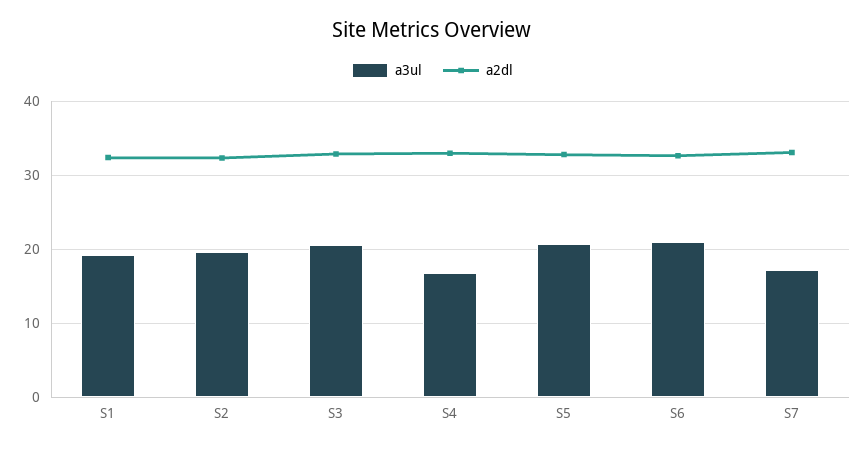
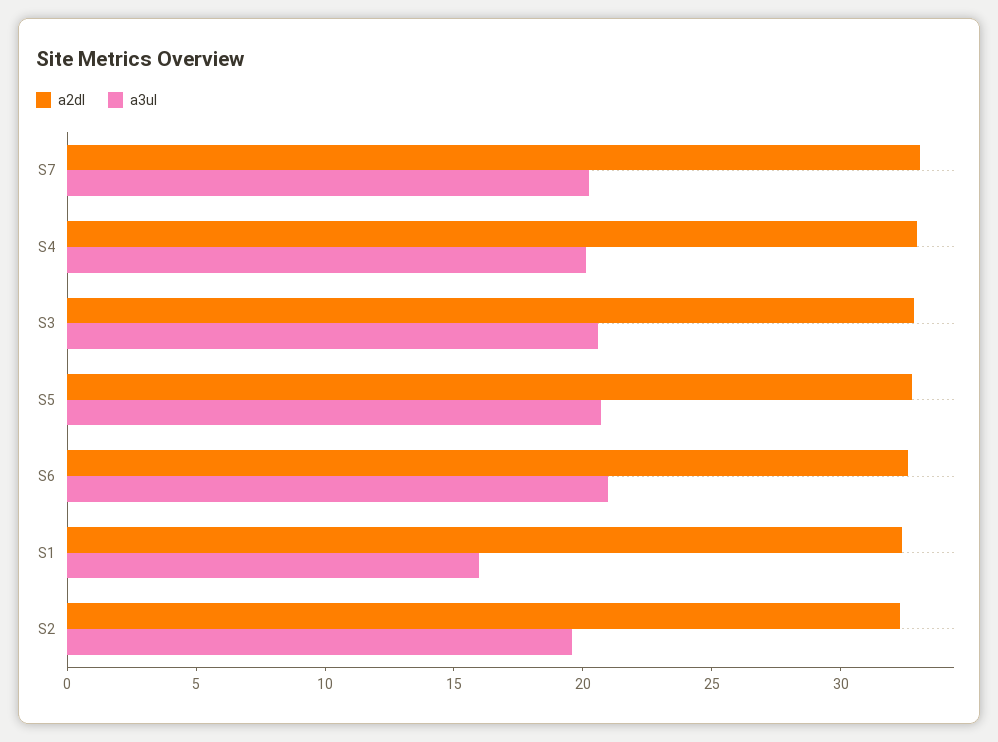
  {
    "a3ul": {
-     "S1": 19,
+     "S1": 16,
      "S2": 20,
      "S3": 21,
-     "S4": 17,
+     "S4": 20,
      "S5": 21,
      "S6": 21,
-     "S7": 17
+     "S7": 20
    },
    "a2dl": {
      "S1": 32,
      "S2": 32,
      "S3": 33,
      "S4": 33,
      "S5": 33,
      "S6": 33,
      "S7": 33
    }
  }

